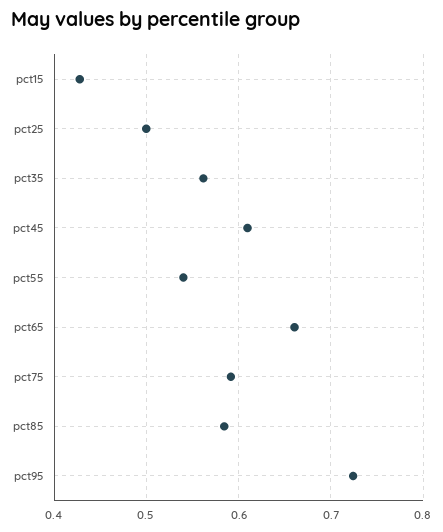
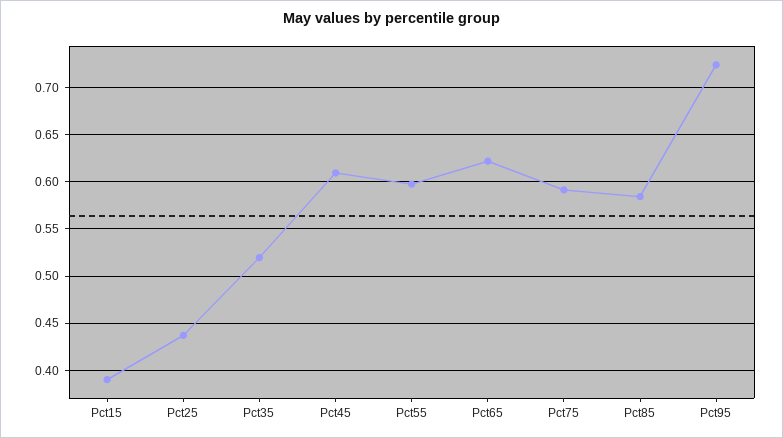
  {
-   "pct15": 0.43,
+   "pct15": 0.39,
-   "pct25": 0.5,
+   "pct25": 0.44,
-   "pct35": 0.56,
+   "pct35": 0.52,
    "pct45": 0.61,
-   "pct55": 0.54,
+   "pct55": 0.6,
-   "pct65": 0.66,
+   "pct65": 0.62,
    "pct75": 0.59,
    "pct85": 0.58,
    "pct95": 0.72
  }

